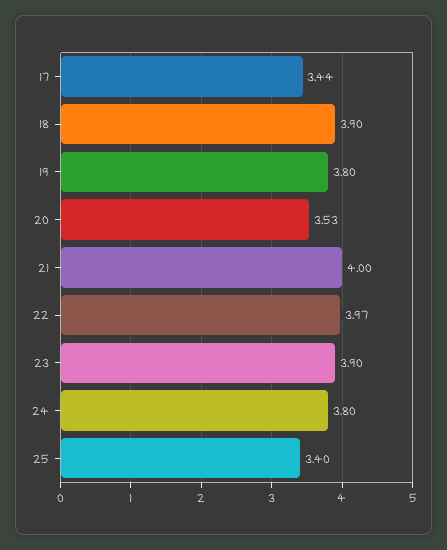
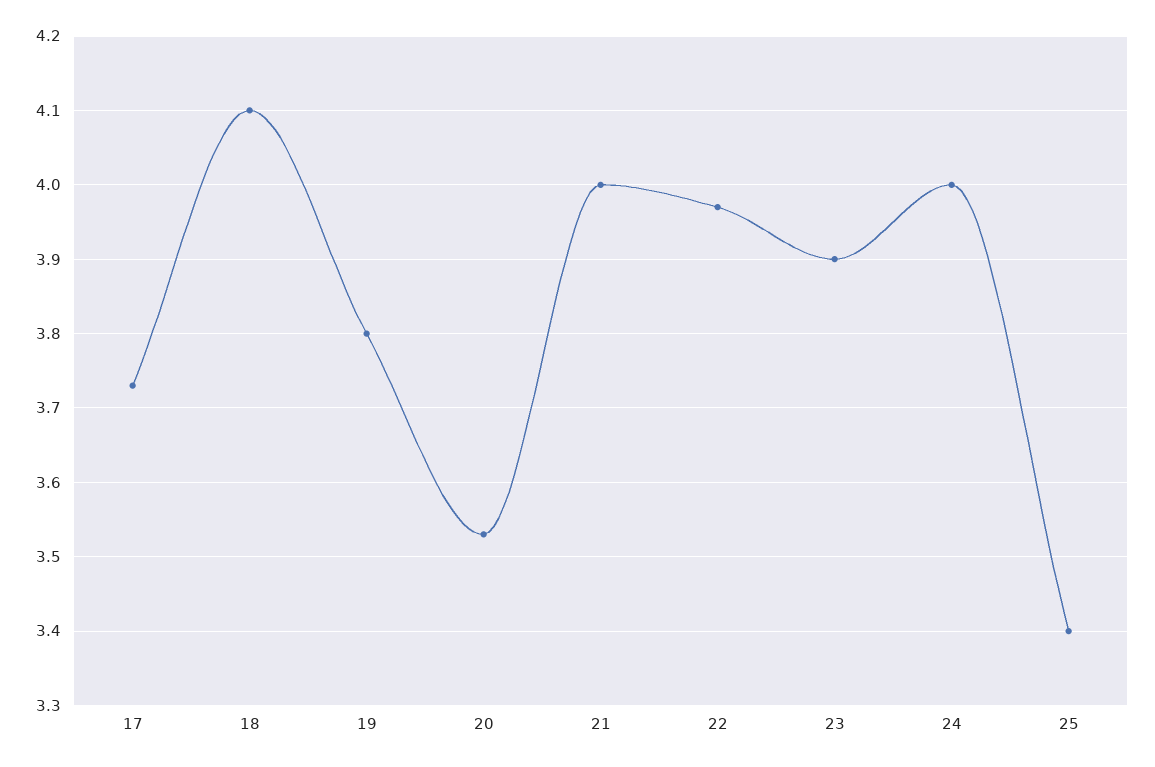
  {
-   "17": 3.44,
+   "17": 3.73,
-   "18": 3.9,
+   "18": 4.1,
    "19": 3.8,
    "20": 3.53,
    "21": 4,
    "22": 3.97,
    "23": 3.9,
-   "24": 3.8,
+   "24": 4,
    "25": 3.4
  }

